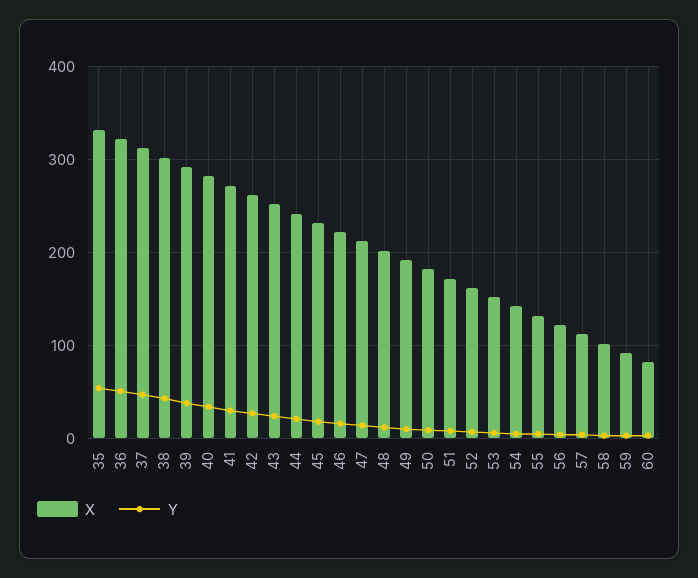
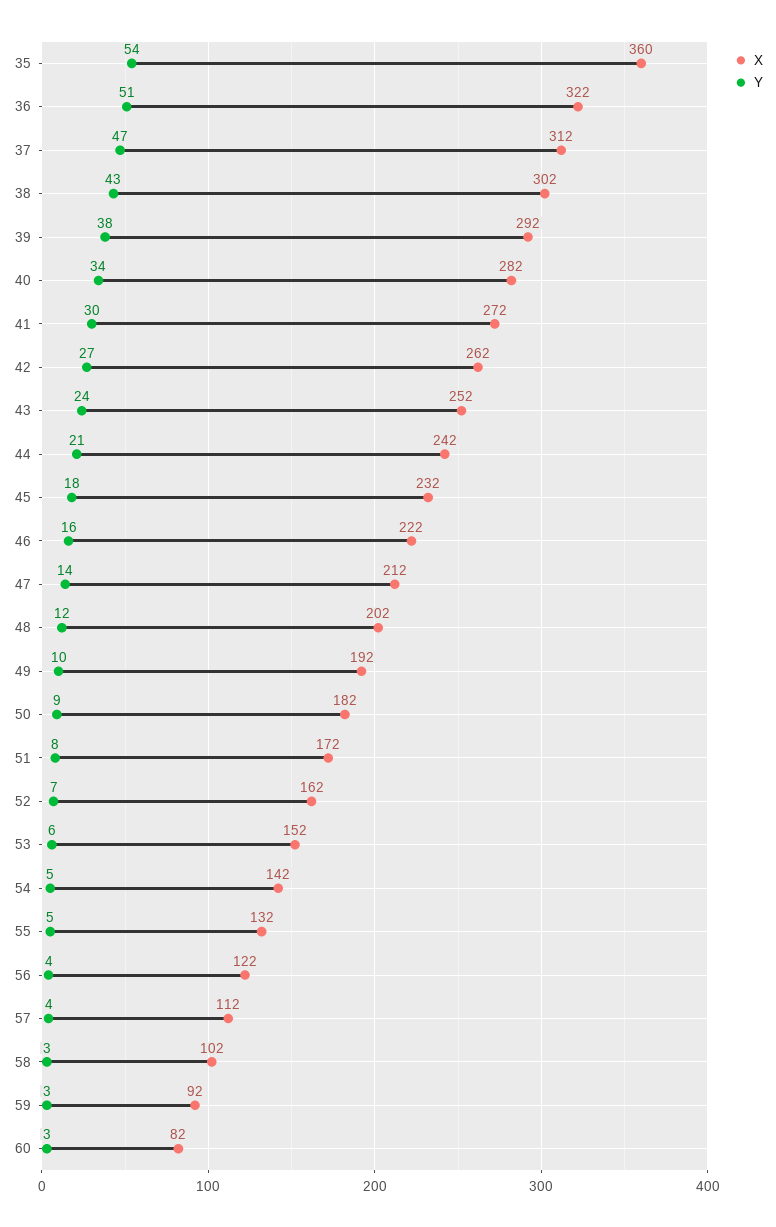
  {
    "X": {
-     "35": 330,
+     "35": 360,
      "36": 322,
      "37": 312,
      "38": 302,
      "39": 292,
      "40": 282,
      "41": 272,
      "42": 262,
      "43": 252,
      "44": 242,
      "45": 232,
      "46": 222,
      "47": 212,
      "48": 202,
      "49": 192,
      "50": 182,
      "51": 172,
      "52": 162,
      "53": 152,
      "54": 142,
      "55": 132,
      "56": 122,
      "57": 112,
      "58": 102,
      "59": 92,
      "60": 82
    },
    "Y": {
      "35": 54,
      "36": 51,
      "37": 47,
      "38": 43,
      "39": 38,
      "40": 34,
      "41": 30,
      "42": 27,
      "43": 24,
      "44": 21,
      "45": 18,
      "46": 16,
      "47": 14,
      "48": 12,
      "49": 10,
      "50": 9,
      "51": 8,
      "52": 7,
      "53": 6,
      "54": 5,
      "55": 5,
      "56": 4,
      "57": 4,
      "58": 3,
      "59": 3,
      "60": 3
    }
  }

